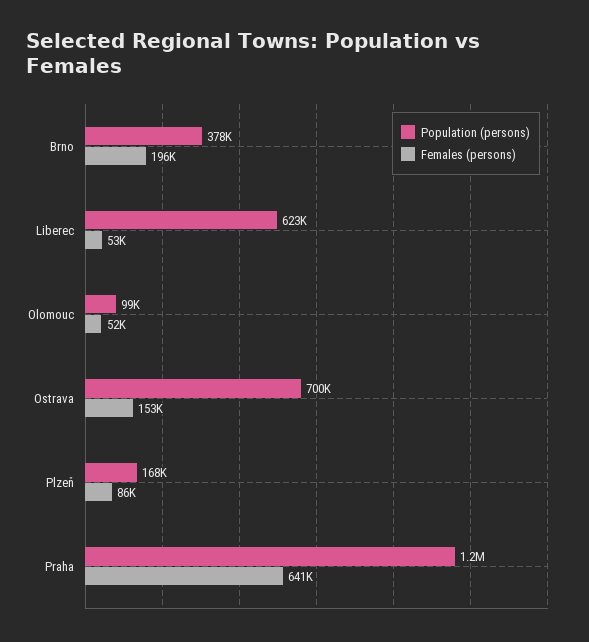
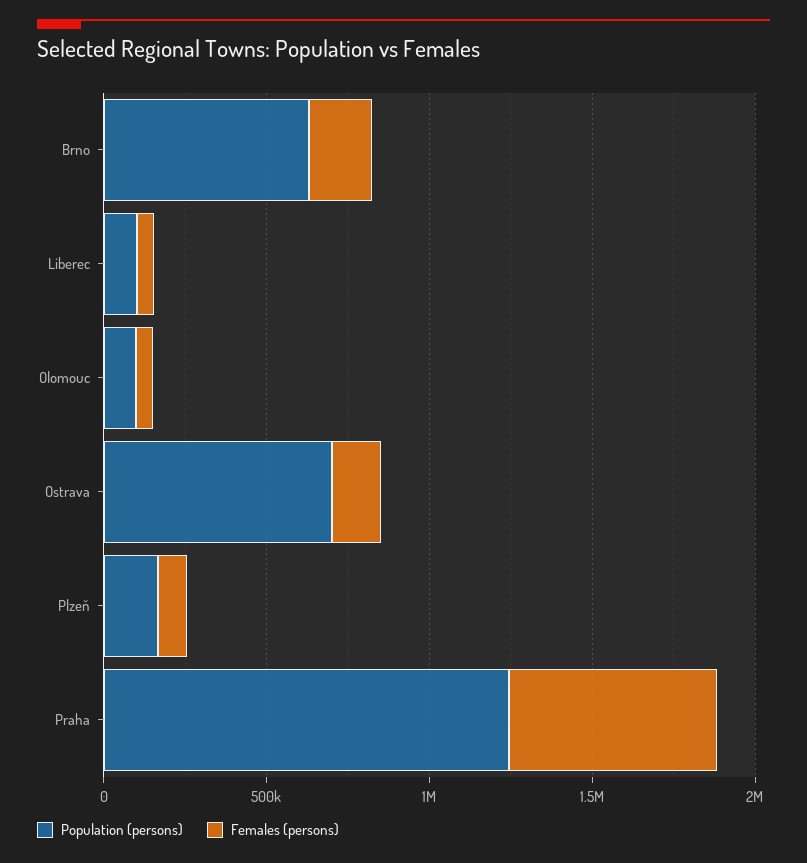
  {
    "Population (persons)": {
-     "Brno": 378000,
+     "Brno": 600000,
-     "Liberec": 623000,
+     "Liberec": 100000,
      "Olomouc": 99000,
      "Ostrava": 700000,
      "Plzeň": 168000,
      "Praha": 1200000
    },
    "Females (persons)": {
      "Brno": 196000,
      "Liberec": 53000,
      "Olomouc": 52000,
      "Ostrava": 153000,
      "Plzeň": 86000,
      "Praha": 641000
    }
  }

